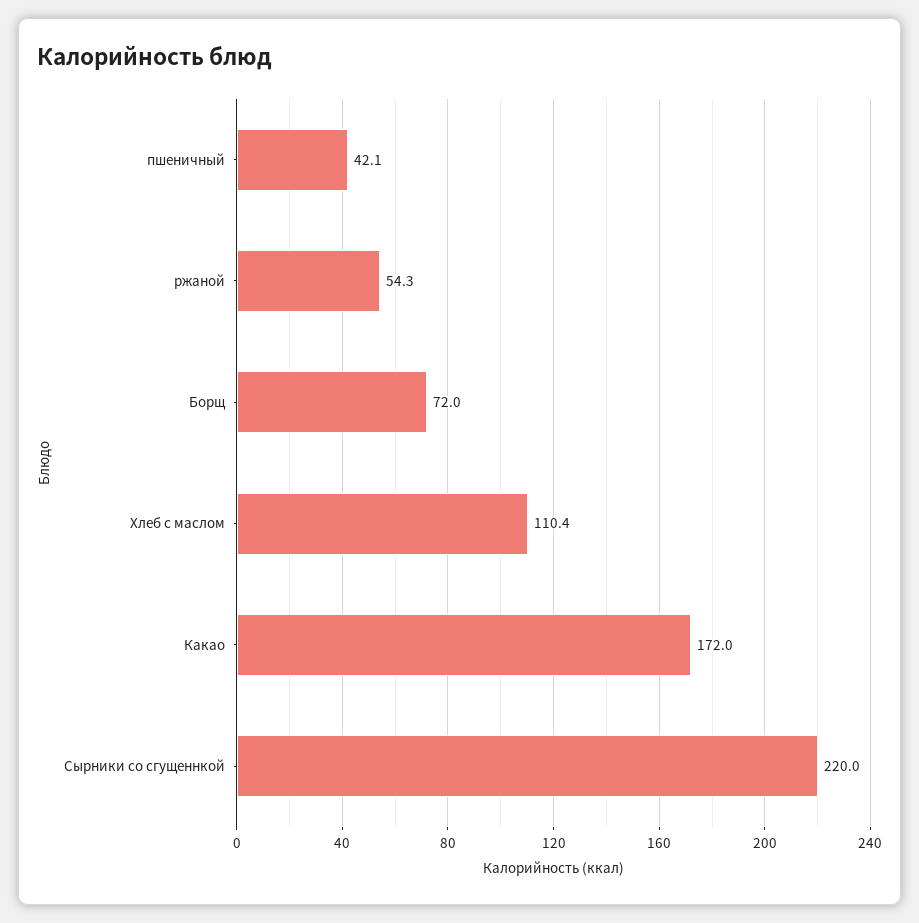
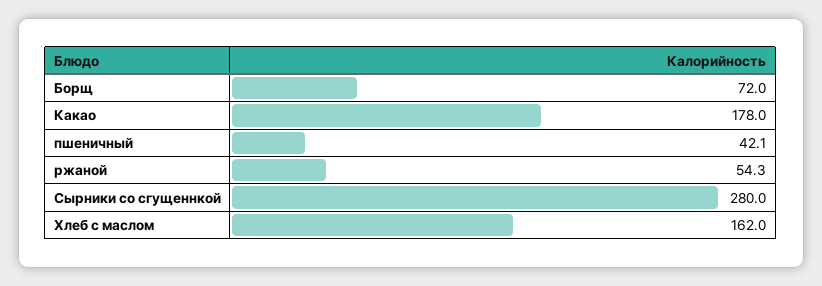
  {
    "пшеничный": 42.1,
    "ржаной": 54.3,
    "Борщ": 72,
-   "Хлеб с маслом": 110.4,
+   "Хлеб с маслом": 162,
-   "Какао": 172,
+   "Какао": 178,
-   "Сырники со сгущеннкой": 220
+   "Сырники со сгущеннкой": 280
  }

